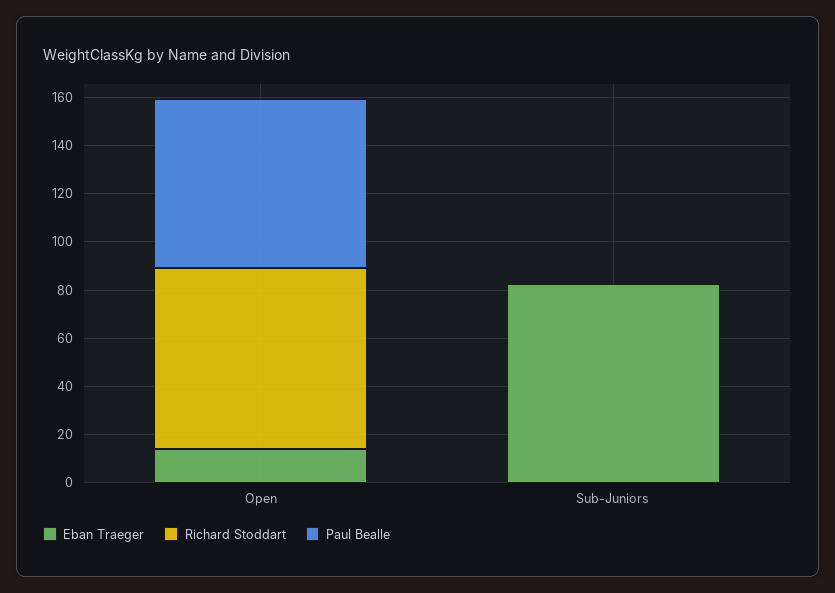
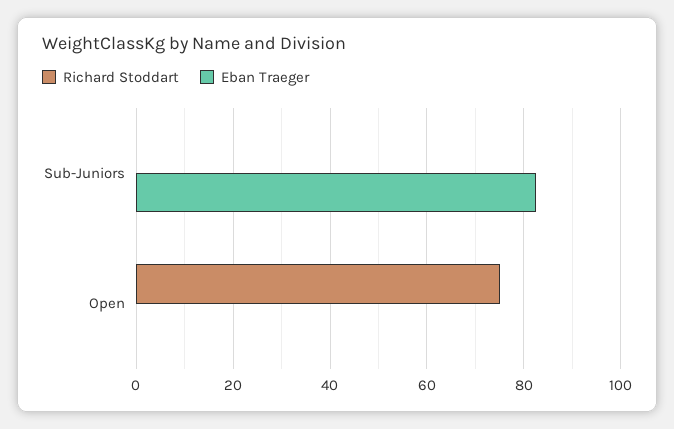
  {
    "Eban Traeger": {
-     "Open": 15,
+     "Open": 0,
      "Sub-Juniors": 82
    },
    "Richard Stoddart": {
      "Open": 76,
      "Sub-Juniors": 0
-   },
+   }
-   "Paul Bealle": {
-     "Open": 70,
-     "Sub-Juniors": 0
-   }
  }

